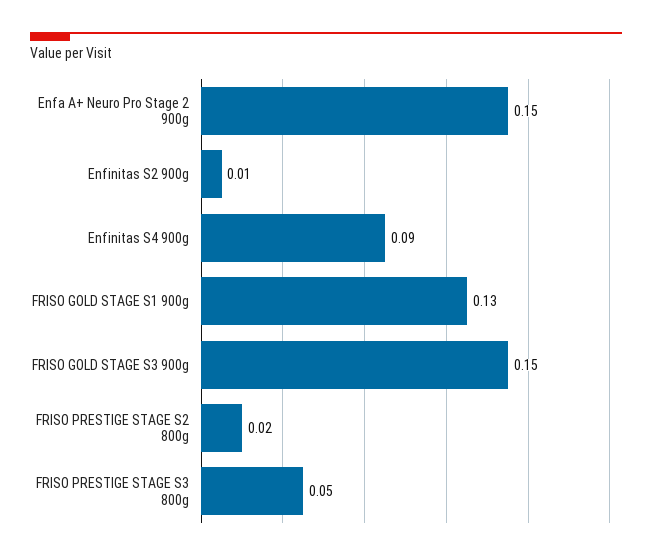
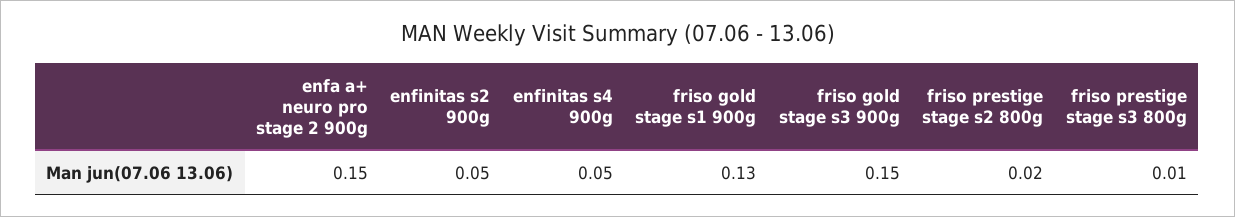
  {
    "Enfa A+ Neuro Pro Stage 2 900g": 0.15,
-   "Enfinitas S2 900g": 0.01,
+   "Enfinitas S2 900g": 0.05,
-   "Enfinitas S4 900g": 0.09,
+   "Enfinitas S4 900g": 0.05,
    "FRISO GOLD STAGE S1 900g": 0.13,
    "FRISO GOLD STAGE S3 900g": 0.15,
    "FRISO PRESTIGE STAGE S2 800g": 0.02,
-   "FRISO PRESTIGE STAGE S3 800g": 0.05
+   "FRISO PRESTIGE STAGE S3 800g": 0.01
  }

